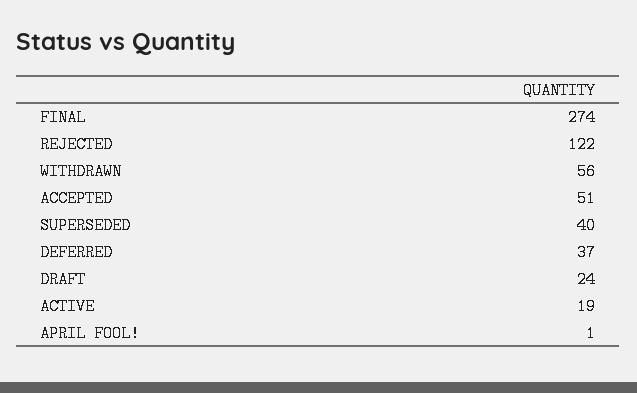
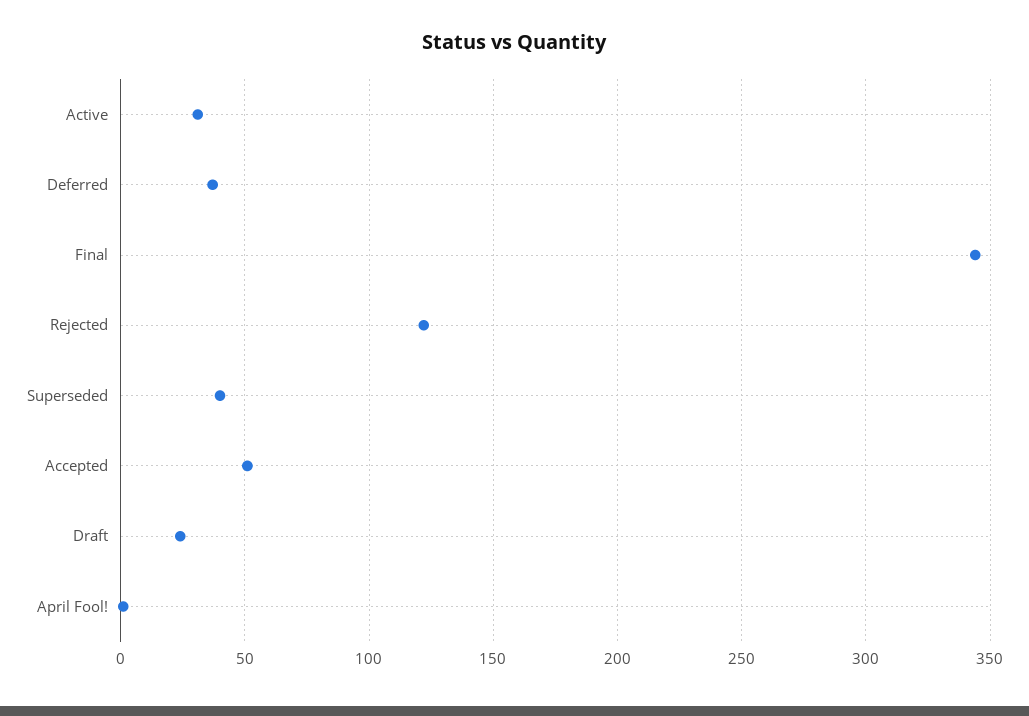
  {
-   "FINAL": 274,
+   "FINAL": 345,
    "REJECTED": 122,
-   "WITHDRAWN": 56,
    "ACCEPTED": 51,
    "SUPERSEDED": 40,
    "DEFERRED": 37,
    "DRAFT": 24,
-   "ACTIVE": 19,
+   "ACTIVE": 30,
    "APRIL FOOL!": 1
  }

